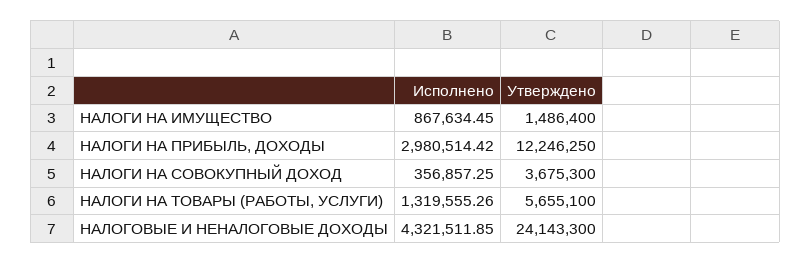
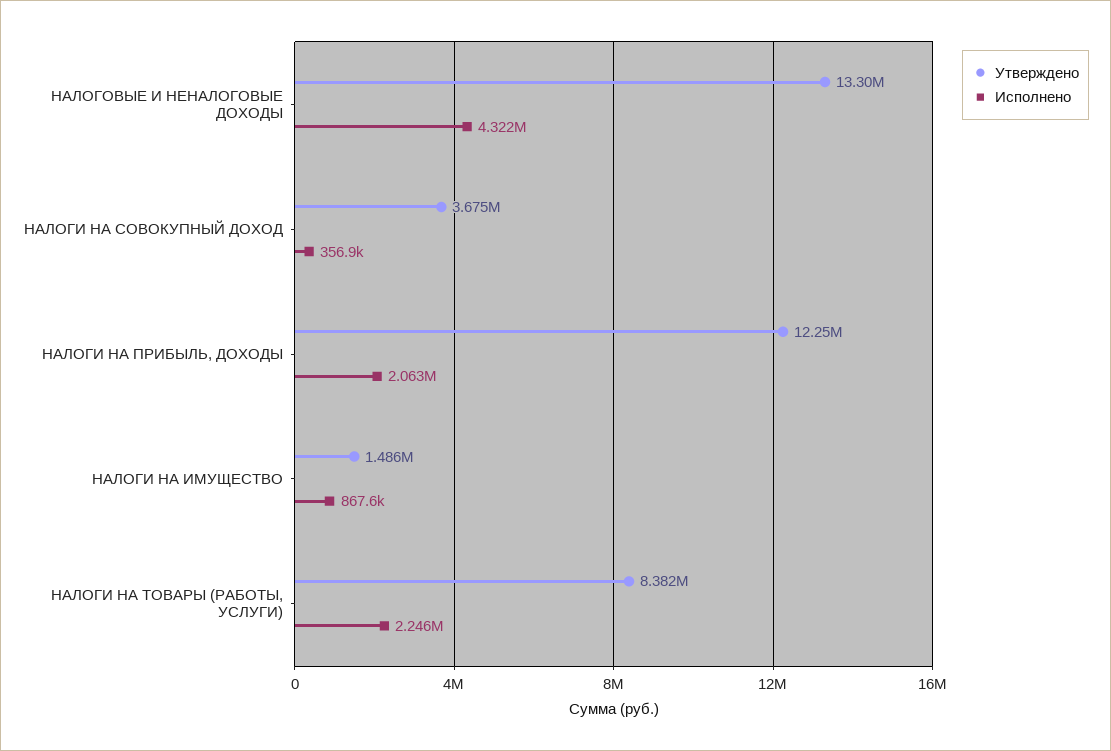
  {
    "Исполнено": {
      "НАЛОГИ НА ИМУЩЕСТВО": 867634.45,
-     "НАЛОГИ НА ПРИБЫЛЬ, ДОХОДЫ": 2980514.42,
+     "НАЛОГИ НА ПРИБЫЛЬ, ДОХОДЫ": 2063000,
      "НАЛОГИ НА СОВОКУПНЫЙ ДОХОД": 356857.25,
-     "НАЛОГИ НА ТОВАРЫ (РАБОТЫ, УСЛУГИ)": 1319555.26,
+     "НАЛОГИ НА ТОВАРЫ (РАБОТЫ, УСЛУГИ)": 2246000,
      "НАЛОГОВЫЕ И НЕНАЛОГОВЫЕ ДОХОДЫ": 4321511.85
    },
    "Утверждено": {
      "НАЛОГИ НА ИМУЩЕСТВО": 1486400,
      "НАЛОГИ НА ПРИБЫЛЬ, ДОХОДЫ": 12246250,
      "НАЛОГИ НА СОВОКУПНЫЙ ДОХОД": 3675300,
-     "НАЛОГИ НА ТОВАРЫ (РАБОТЫ, УСЛУГИ)": 5655100,
+     "НАЛОГИ НА ТОВАРЫ (РАБОТЫ, УСЛУГИ)": 8382000,
-     "НАЛОГОВЫЕ И НЕНАЛОГОВЫЕ ДОХОДЫ": 24143300
+     "НАЛОГОВЫЕ И НЕНАЛОГОВЫЕ ДОХОДЫ": 13300000
    }
  }

